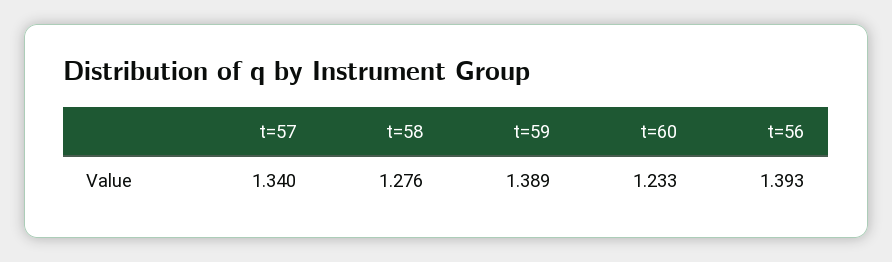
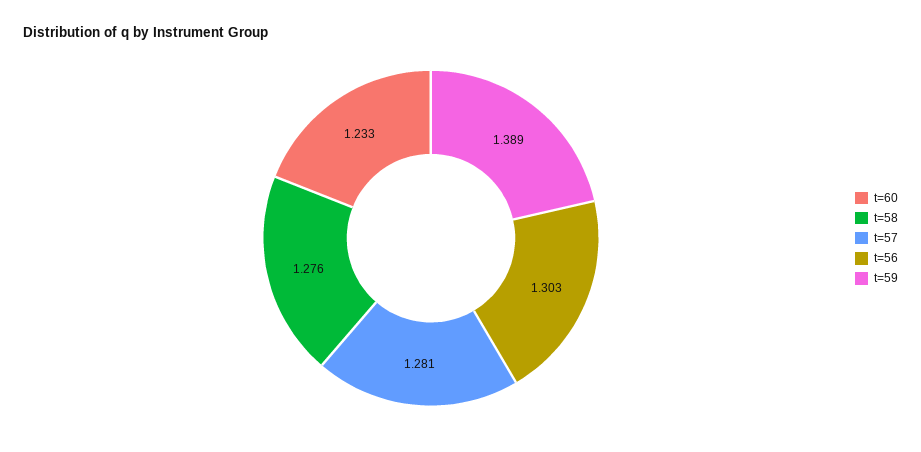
  {
-   "t=57": 1.34,
+   "t=57": 1.281,
    "t=58": 1.276,
    "t=59": 1.389,
    "t=60": 1.233,
-   "t=56": 1.393
+   "t=56": 1.303
  }

